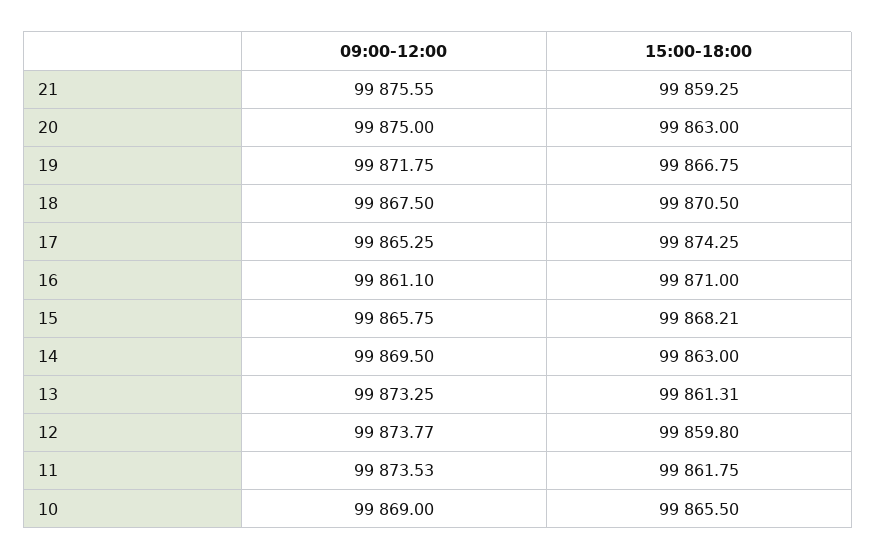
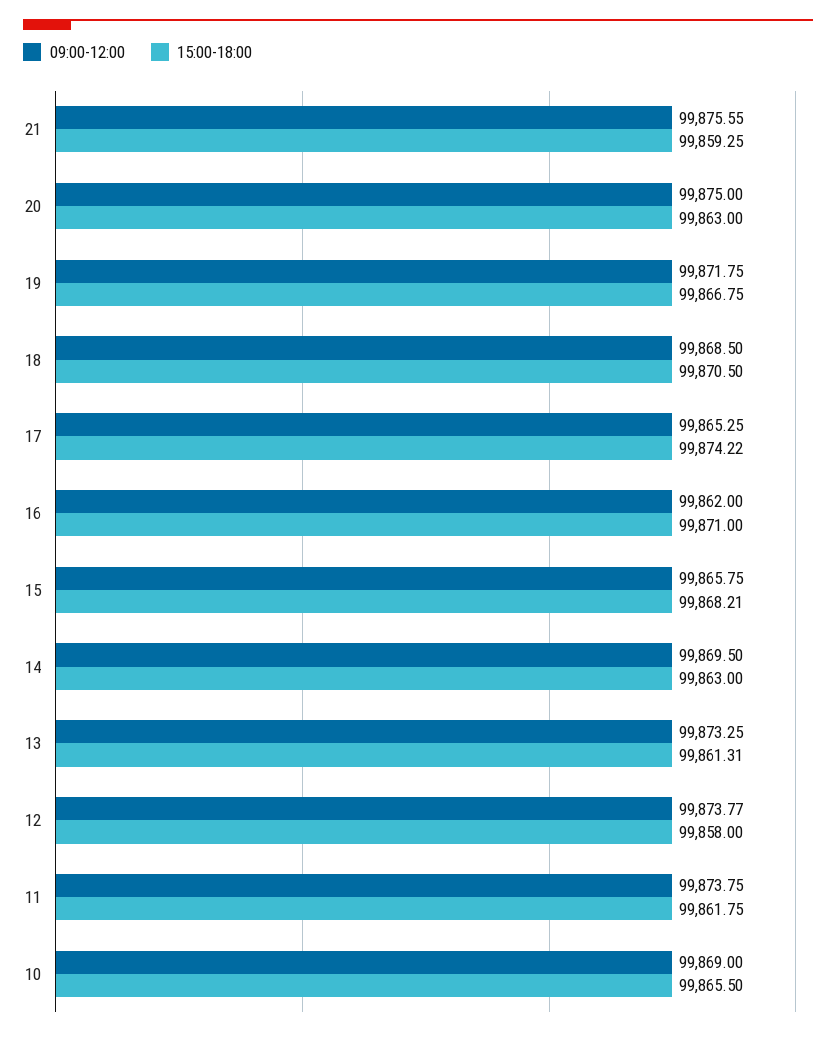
  {
    "09:00-12:00": {
      "21": 99875.55,
      "20": 99875,
      "19": 99871.75,
-     "18": 99867.5,
+     "18": 99868.5,
      "17": 99865.25,
-     "16": 99861.1,
+     "16": 99862,
      "15": 99865.75,
      "14": 99869.5,
      "13": 99873.25,
      "12": 99873.77,
-     "11": 99873.53,
+     "11": 99873.75,
      "10": 99869
    },
    "15:00-18:00": {
      "21": 99859.25,
      "20": 99863,
      "19": 99866.75,
      "18": 99870.5,
-     "17": 99874.25,
+     "17": 99874.22,
      "16": 99871,
      "15": 99868.21,
      "14": 99863,
      "13": 99861.31,
-     "12": 99859.8,
+     "12": 99858,
      "11": 99861.75,
      "10": 99865.5
    }
  }

